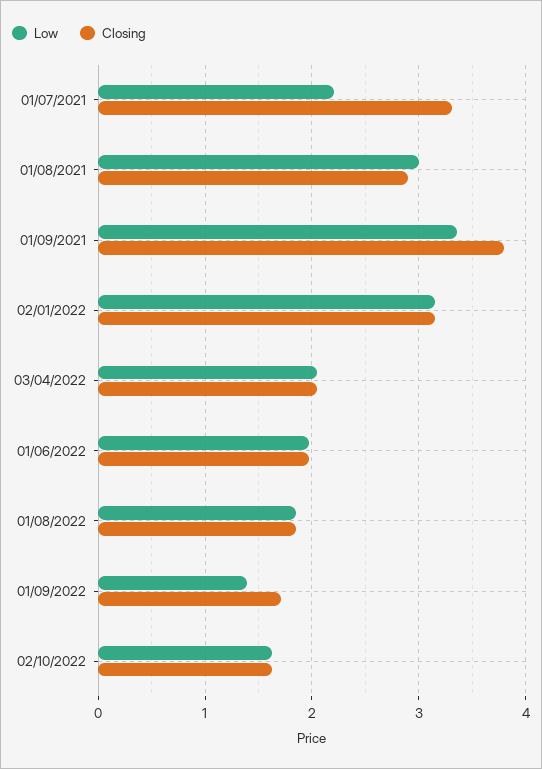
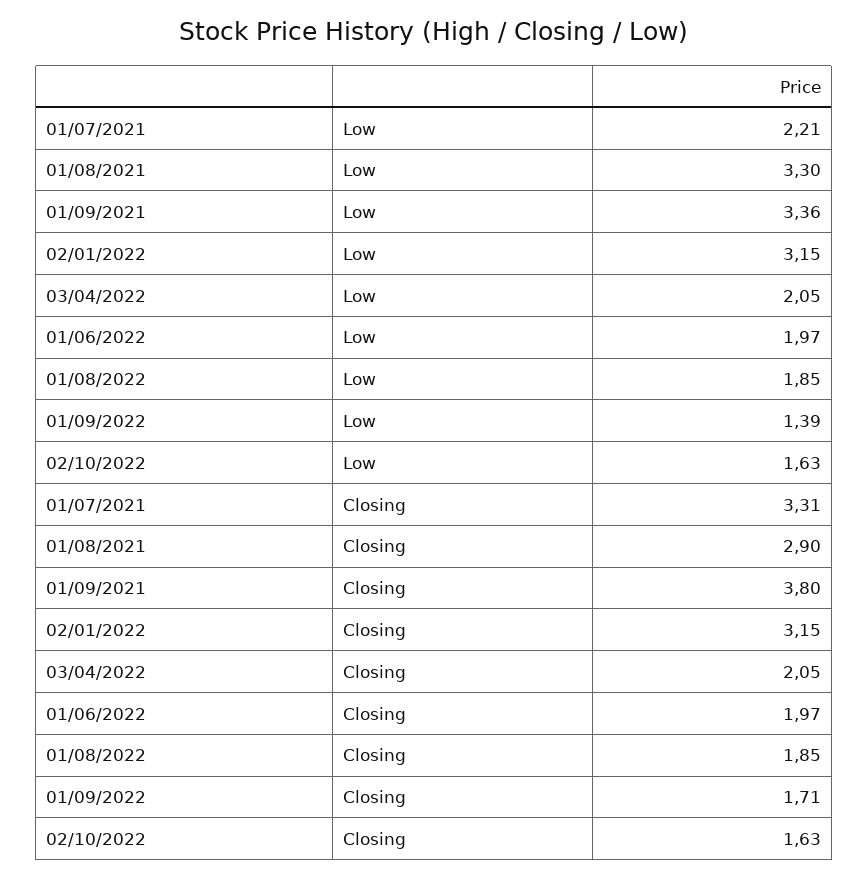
  {
    "Low": {
      "01/07/2021": 2.21,
-     "01/08/2021": 3,
+     "01/08/2021": 3.3,
      "01/09/2021": 3.36,
      "02/01/2022": 3.15,
      "03/04/2022": 2.05,
      "01/06/2022": 1.97,
      "01/08/2022": 1.85,
      "01/09/2022": 1.39,
      "02/10/2022": 1.63
    },
    "Closing": {
      "01/07/2021": 3.31,
      "01/08/2021": 2.9,
      "01/09/2021": 3.8,
      "02/01/2022": 3.15,
      "03/04/2022": 2.05,
      "01/06/2022": 1.97,
      "01/08/2022": 1.85,
      "01/09/2022": 1.71,
      "02/10/2022": 1.63
    }
  }

